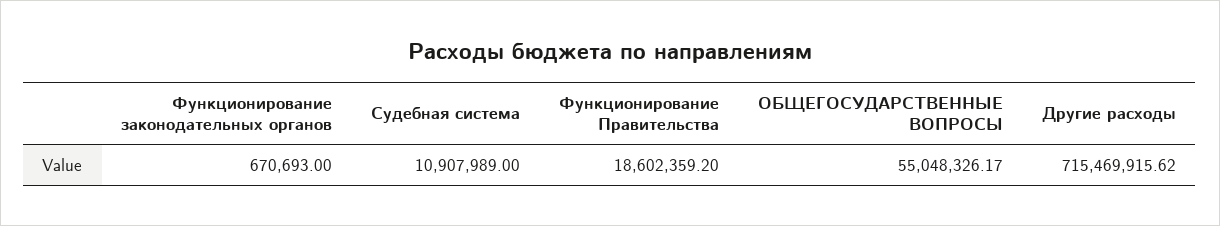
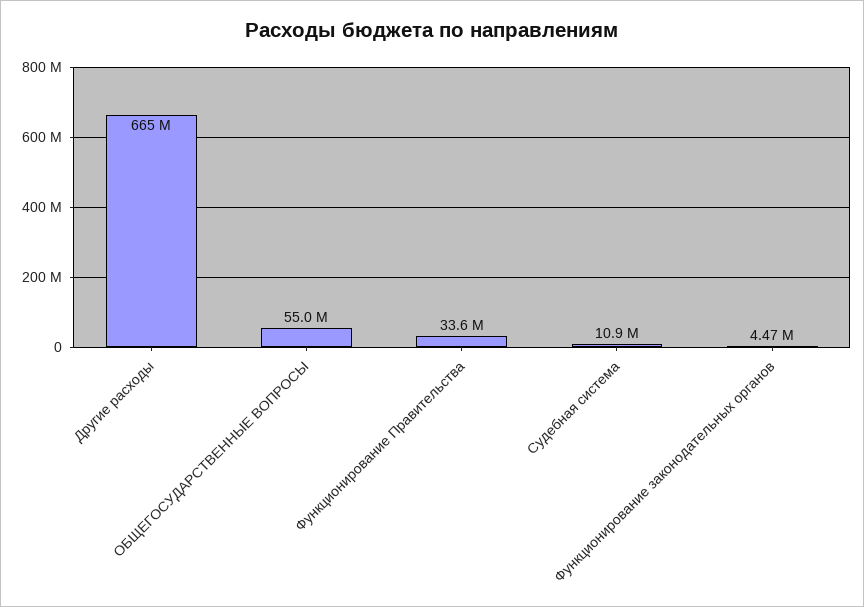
  {
-   "Функционирование законодательных органов": 670693,
+   "Функционирование законодательных органов": 4470000,
    "Судебная система": 10907989,
-   "Функционирование Правительства": 18602359.2,
+   "Функционирование Правительства": 33600000,
    "ОБЩЕГОСУДАРСТВЕННЫЕ ВОПРОСЫ": 55048326.17,
-   "Другие расходы": 715469915.62
+   "Другие расходы": 665000000
  }

